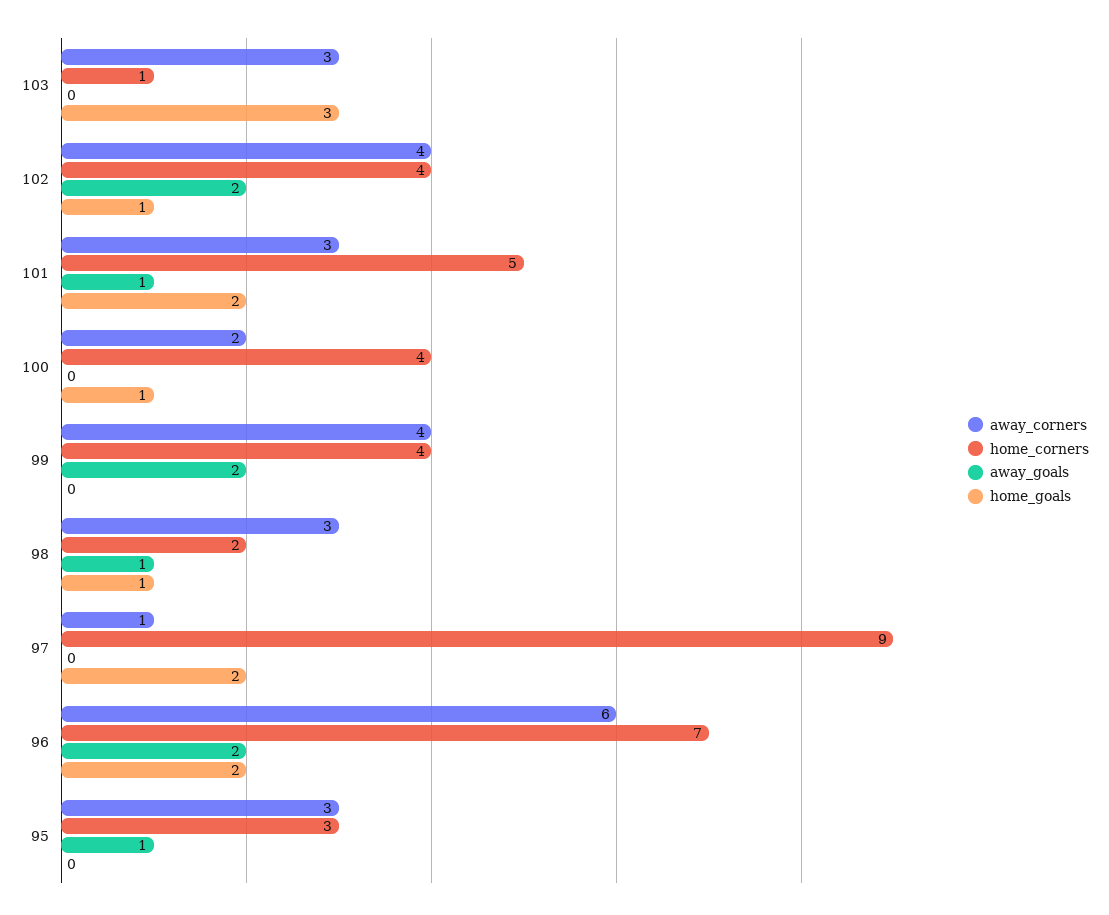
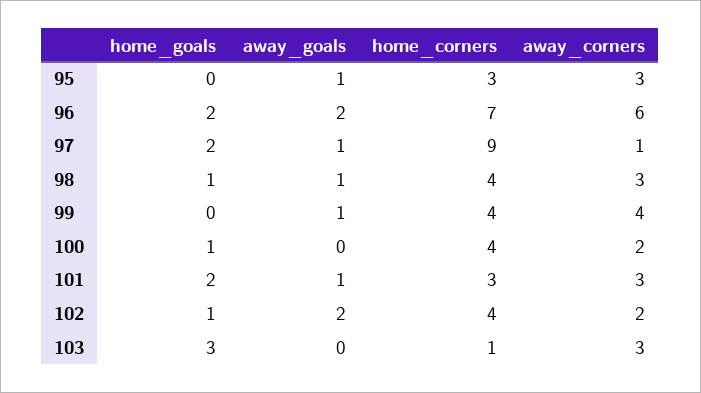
  {
    "away_corners": {
      "103": 3,
-     "102": 4,
+     "102": 2,
      "101": 3,
      "100": 2,
      "99": 4,
      "98": 3,
      "97": 1,
      "96": 6,
      "95": 3
    },
    "home_corners": {
      "103": 1,
      "102": 4,
-     "101": 5,
+     "101": 3,
      "100": 4,
      "99": 4,
-     "98": 2,
+     "98": 4,
      "97": 9,
      "96": 7,
      "95": 3
    },
    "away_goals": {
      "103": 0,
      "102": 2,
      "101": 1,
      "100": 0,
-     "99": 2,
+     "99": 1,
      "98": 1,
-     "97": 0,
+     "97": 1,
      "96": 2,
      "95": 1
    },
    "home_goals": {
      "103": 3,
      "102": 1,
      "101": 2,
      "100": 1,
      "99": 0,
      "98": 1,
      "97": 2,
      "96": 2,
      "95": 0
    }
  }

